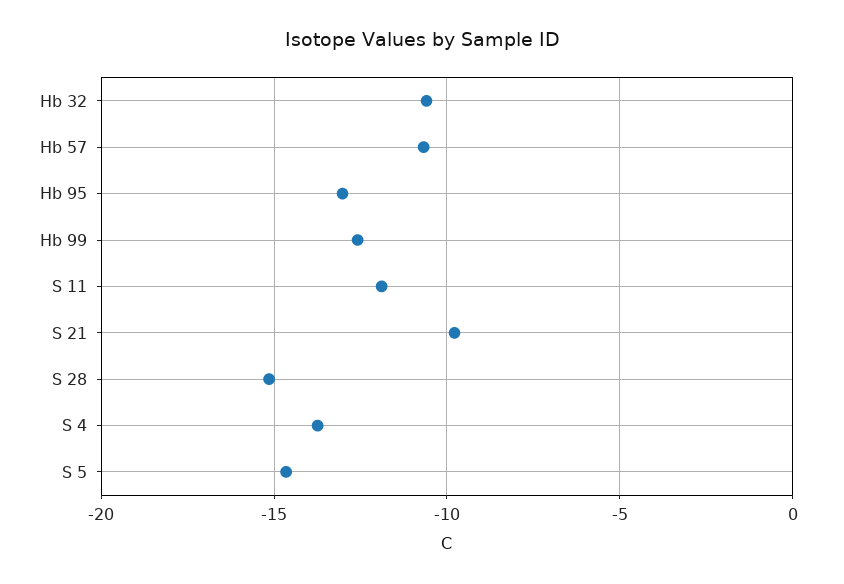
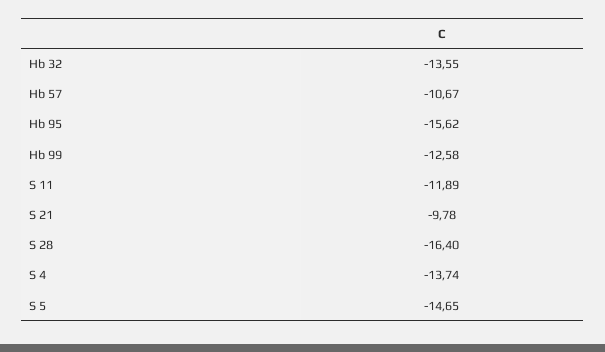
  {
-   "Hb 32": -10.5,
+   "Hb 32": -13.55,
    "Hb 57": -10.67,
-   "Hb 95": -13,
+   "Hb 95": -15.62,
    "Hb 99": -12.58,
    "S 11": -11.89,
    "S 21": -9.78,
-   "S 28": -15,
+   "S 28": -16.4,
    "S 4": -13.74,
    "S 5": -14.65
  }

